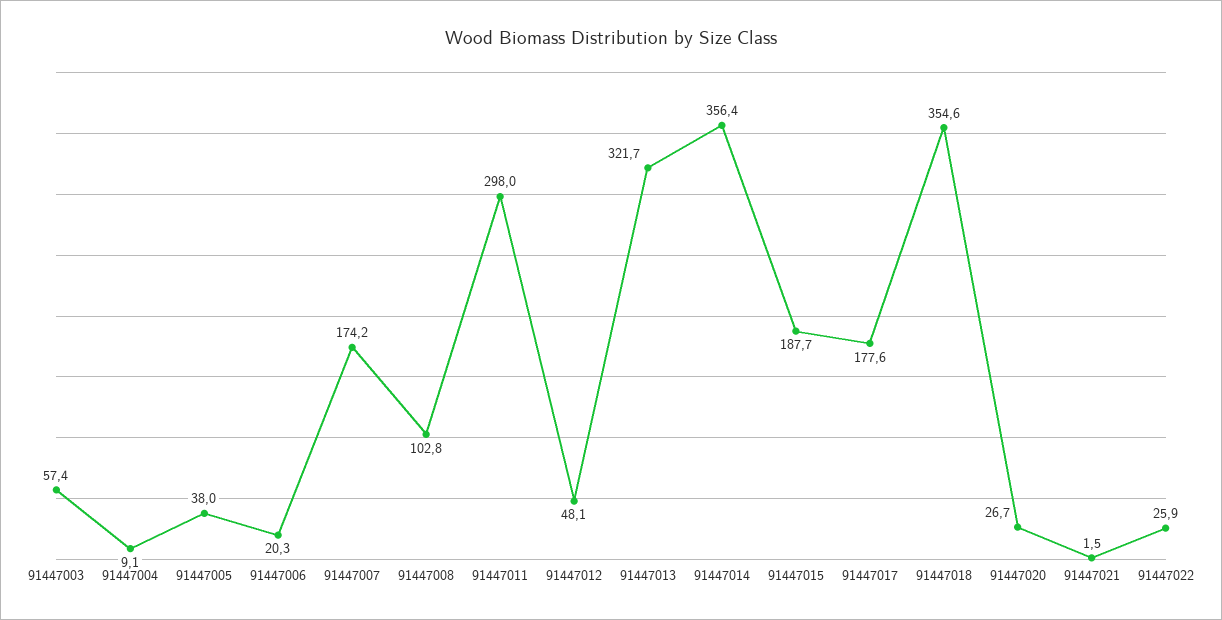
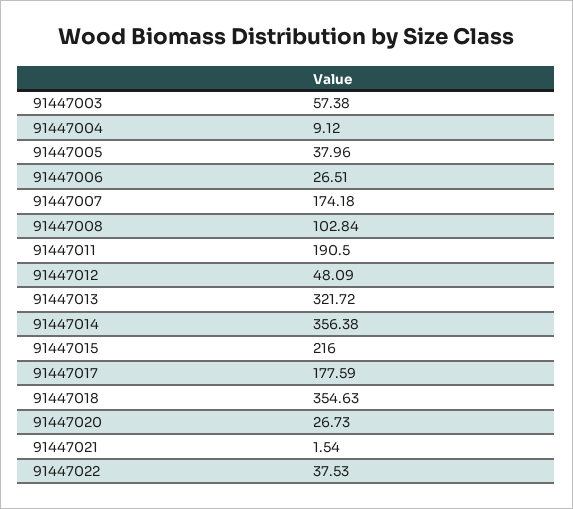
  {
    "91447003": 57.38,
    "91447004": 9.12,
    "91447005": 37.96,
-   "91447006": 20.3,
+   "91447006": 26.51,
    "91447007": 174.18,
    "91447008": 102.84,
-   "91447011": 298,
+   "91447011": 190.5,
    "91447012": 48.09,
    "91447013": 321.72,
    "91447014": 356.38,
-   "91447015": 187.7,
+   "91447015": 216,
    "91447017": 177.59,
    "91447018": 354.63,
    "91447020": 26.73,
    "91447021": 1.54,
-   "91447022": 25.9
+   "91447022": 37.53
  }

